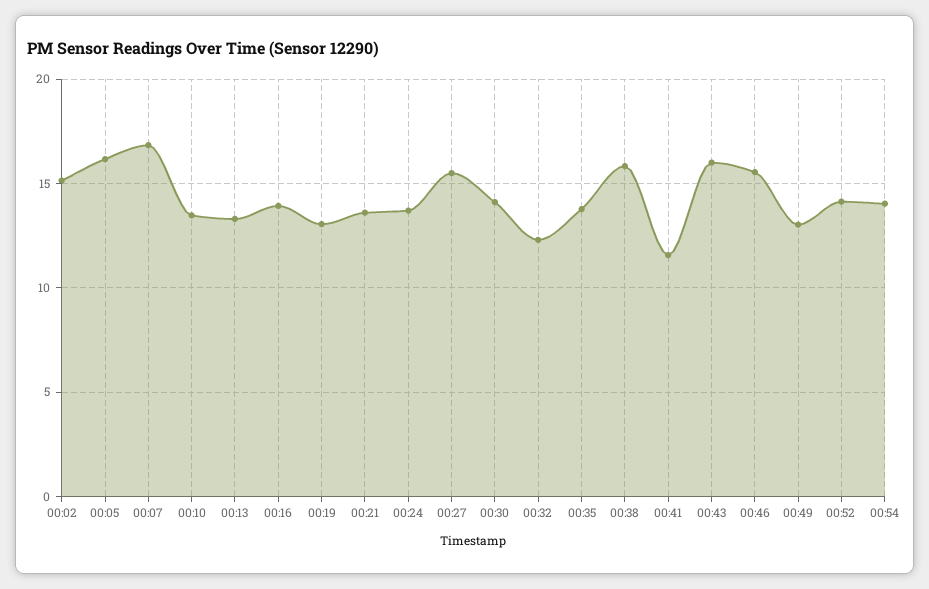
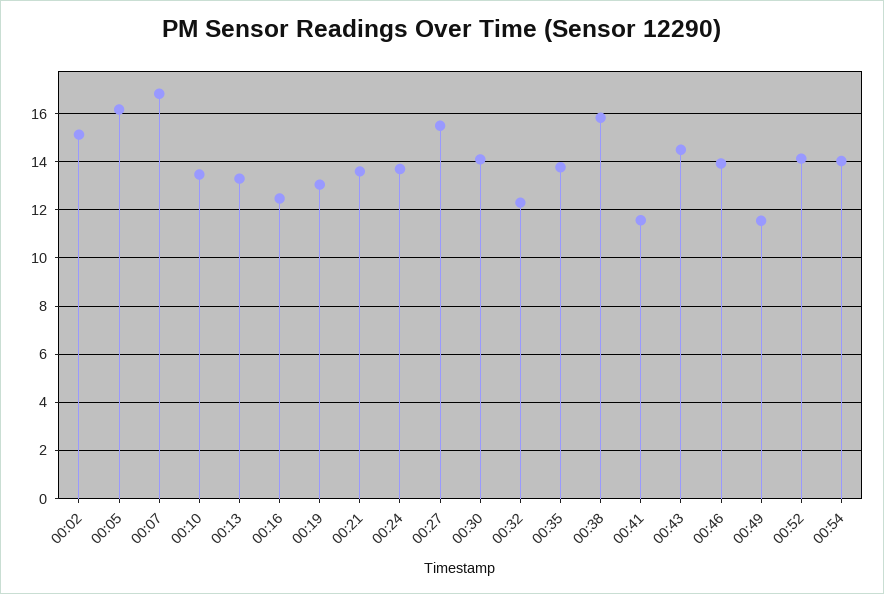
  {
    "00:02": 15.25,
    "00:05": 16.25,
    "00:07": 16.75,
    "00:10": 13.5,
    "00:13": 13.25,
-   "00:16": 14,
+   "00:16": 12.5,
    "00:19": 13,
    "00:21": 13.5,
    "00:24": 13.75,
    "00:27": 15.5,
    "00:30": 14,
    "00:32": 12.25,
    "00:35": 13.75,
    "00:38": 15.75,
    "00:41": 11.5,
-   "00:43": 16,
+   "00:43": 14.5,
-   "00:46": 15.5,
+   "00:46": 14,
-   "00:49": 13,
+   "00:49": 11.5,
    "00:52": 14.25,
    "00:54": 14
  }

